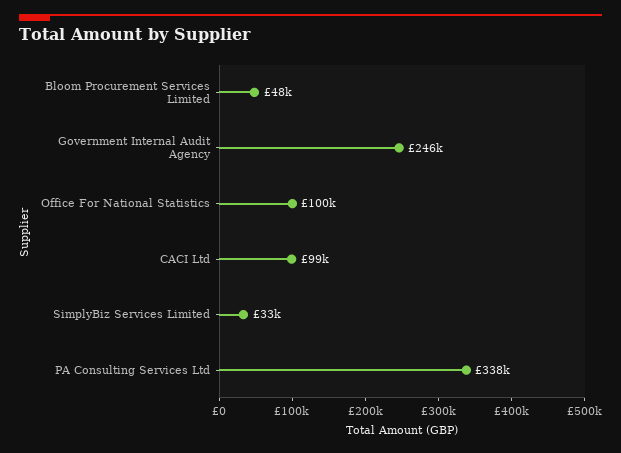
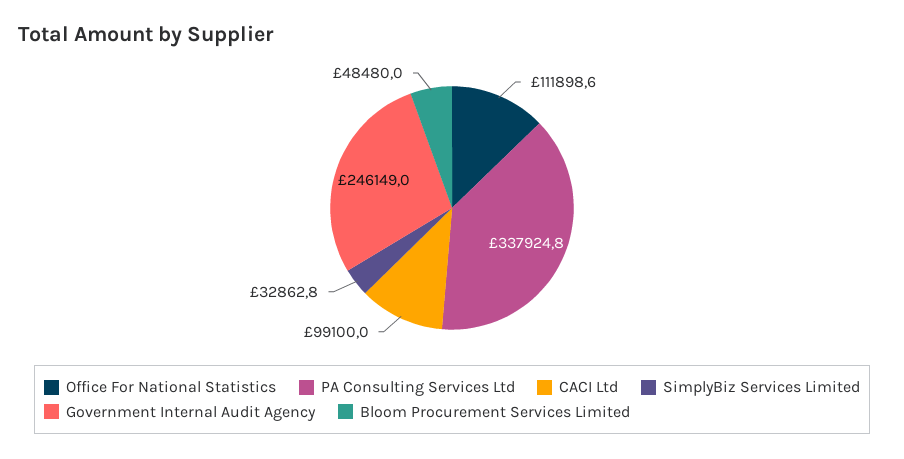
  {
    "Bloom Procurement Services Limited": 48480,
    "Government Internal Audit Agency": 246149,
-   "Office For National Statistics": 100000,
+   "Office For National Statistics": 111898.6,
    "CACI Ltd": 99100,
    "SimplyBiz Services Limited": 32862.8,
    "PA Consulting Services Ltd": 337924.8
  }

